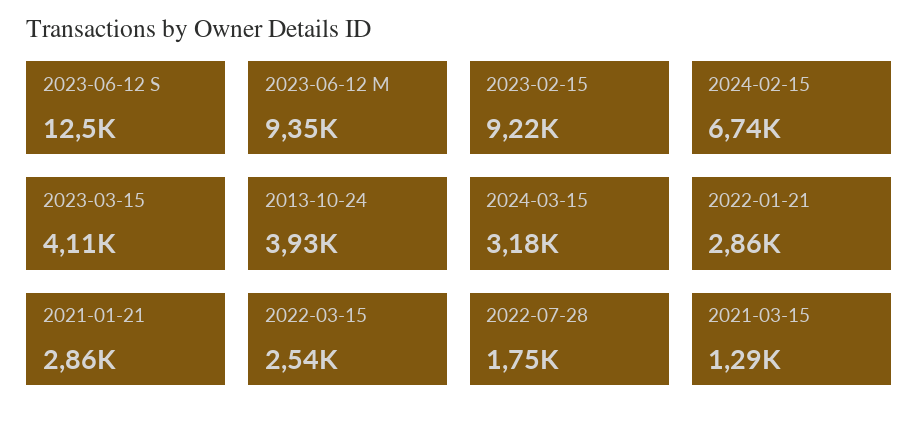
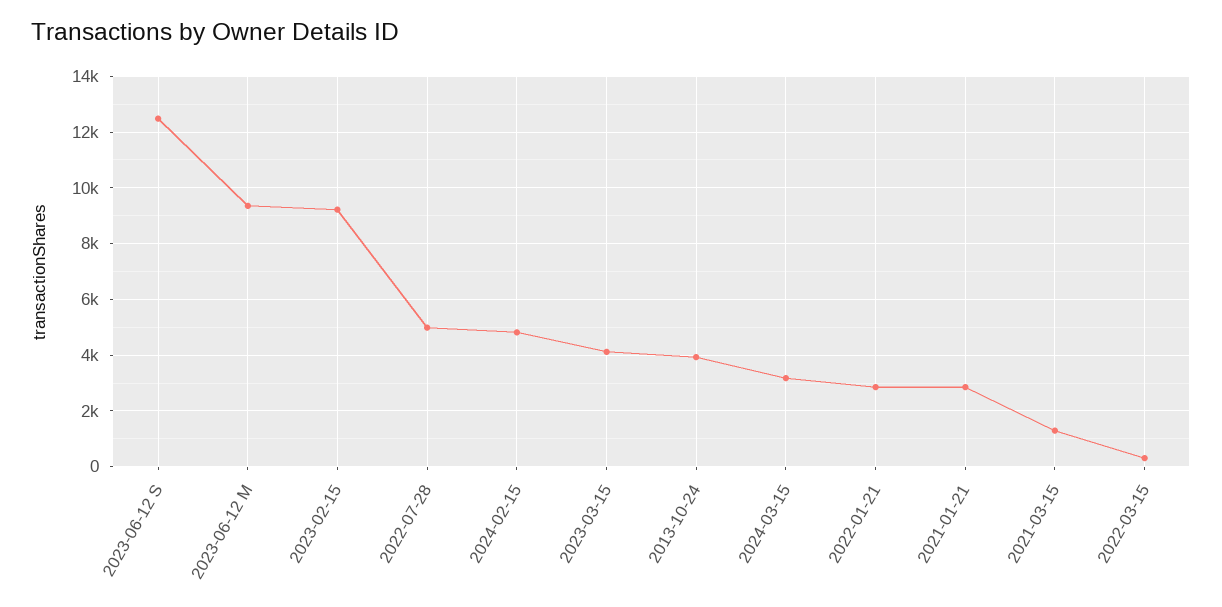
  {
    "2023-06-12 S": 12500,
    "2023-06-12 M": 9350,
    "2023-02-15": 9220,
-   "2024-02-15": 6740,
+   "2024-02-15": 4750,
    "2023-03-15": 4110,
    "2013-10-24": 3930,
    "2024-03-15": 3180,
    "2022-01-21": 2860,
    "2021-01-21": 2860,
-   "2022-03-15": 2540,
+   "2022-03-15": 250,
-   "2022-07-28": 1750,
+   "2022-07-28": 5000,
    "2021-03-15": 1290
  }

